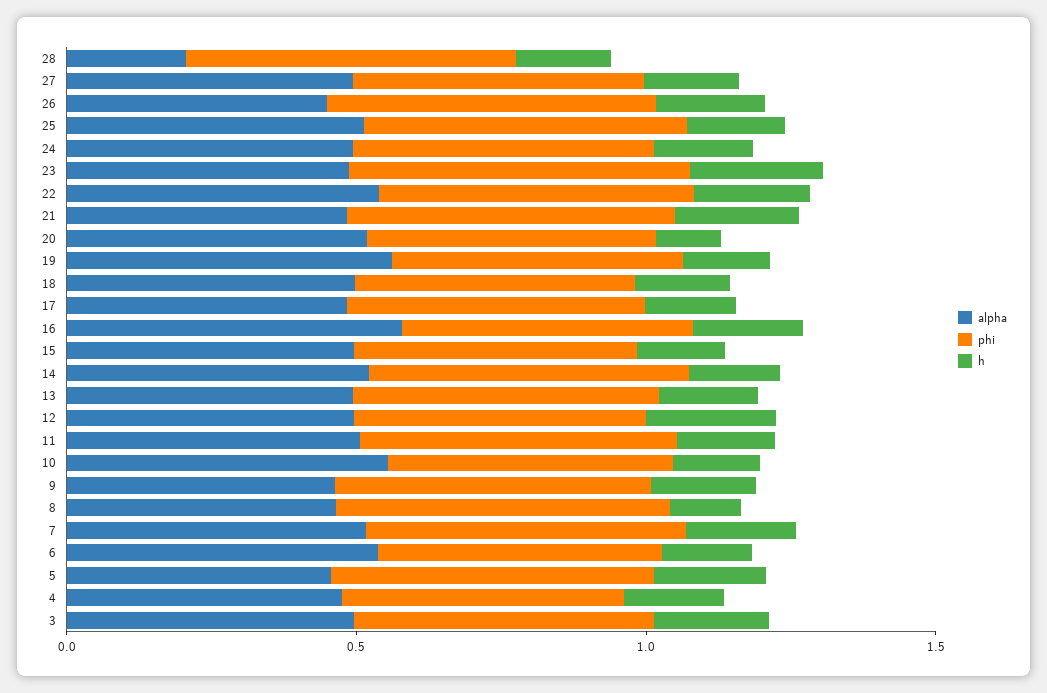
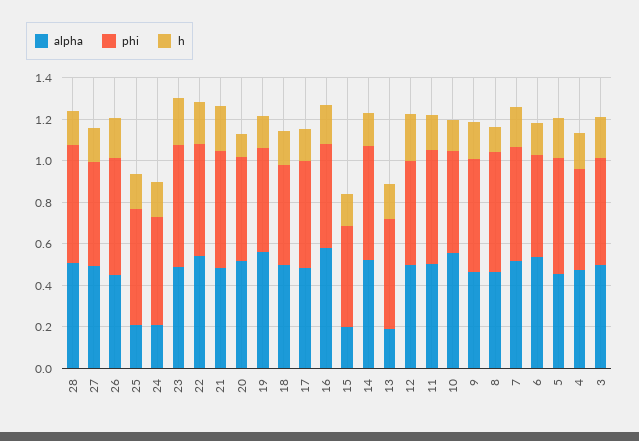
  {
    "alpha": {
-     "28": 0.2,
+     "28": 0.5,
      "27": 0.5,
      "26": 0.45,
-     "25": 0.5,
+     "25": 0.2,
-     "24": 0.5,
+     "24": 0.2,
      "23": 0.5,
      "22": 0.55,
      "21": 0.5,
      "20": 0.5,
      "19": 0.55,
      "18": 0.5,
      "17": 0.5,
      "16": 0.6,
-     "15": 0.5,
+     "15": 0.2,
      "14": 0.5,
-     "13": 0.5,
+     "13": 0.2,
      "12": 0.5,
      "11": 0.5,
      "10": 0.55,
      "9": 0.45,
      "8": 0.45,
      "7": 0.5,
      "6": 0.55,
      "5": 0.45,
      "4": 0.5,
      "3": 0.5
    },
    "phi": {
      "28": 0.55,
      "27": 0.5,
      "26": 0.55,
      "25": 0.55,
      "24": 0.5,
      "23": 0.6,
      "22": 0.55,
      "21": 0.55,
      "20": 0.5,
      "19": 0.5,
      "18": 0.5,
      "17": 0.5,
      "16": 0.5,
      "15": 0.5,
      "14": 0.55,
      "13": 0.55,
      "12": 0.5,
      "11": 0.55,
      "10": 0.5,
      "9": 0.55,
      "8": 0.6,
      "7": 0.55,
      "6": 0.5,
      "5": 0.55,
      "4": 0.5,
      "3": 0.5
    },
    "h": {
      "28": 0.15,
      "27": 0.15,
      "26": 0.2,
      "25": 0.15,
      "24": 0.15,
      "23": 0.25,
      "22": 0.2,
      "21": 0.2,
      "20": 0.1,
      "19": 0.15,
      "18": 0.15,
      "17": 0.15,
      "16": 0.2,
      "15": 0.15,
      "14": 0.15,
      "13": 0.15,
      "12": 0.25,
      "11": 0.15,
      "10": 0.15,
      "9": 0.2,
      "8": 0.1,
      "7": 0.2,
      "6": 0.15,
      "5": 0.2,
      "4": 0.15,
      "3": 0.2
    }
  }

